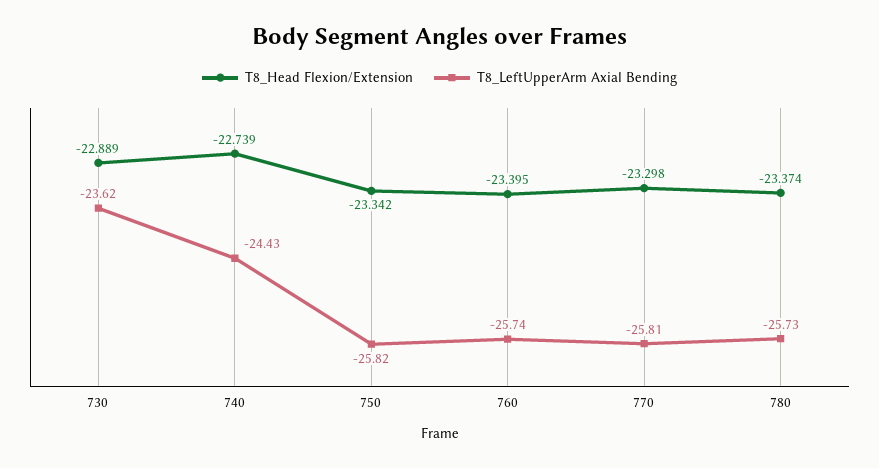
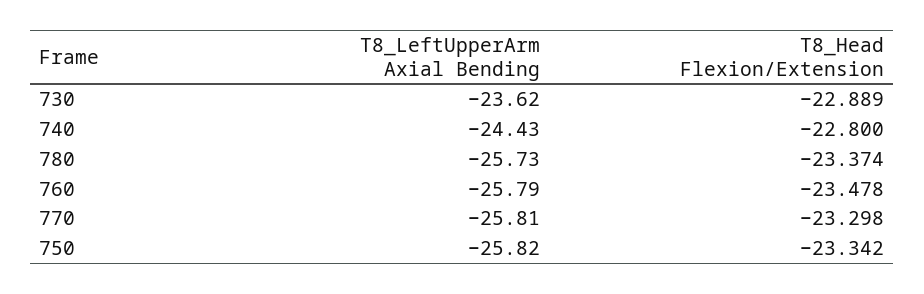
  {
    "T8_Head Flexion/Extension": {
      "730": -22.889,
-     "740": -22.739,
+     "740": -22.8,
      "750": -23.342,
-     "760": -23.395,
+     "760": -23.478,
      "770": -23.298,
      "780": -23.374
    },
    "T8_LeftUpperArm Axial Bending": {
      "730": -23.62,
      "740": -24.43,
      "750": -25.82,
-     "760": -25.74,
+     "760": -25.79,
      "770": -25.81,
      "780": -25.73
    }
  }

